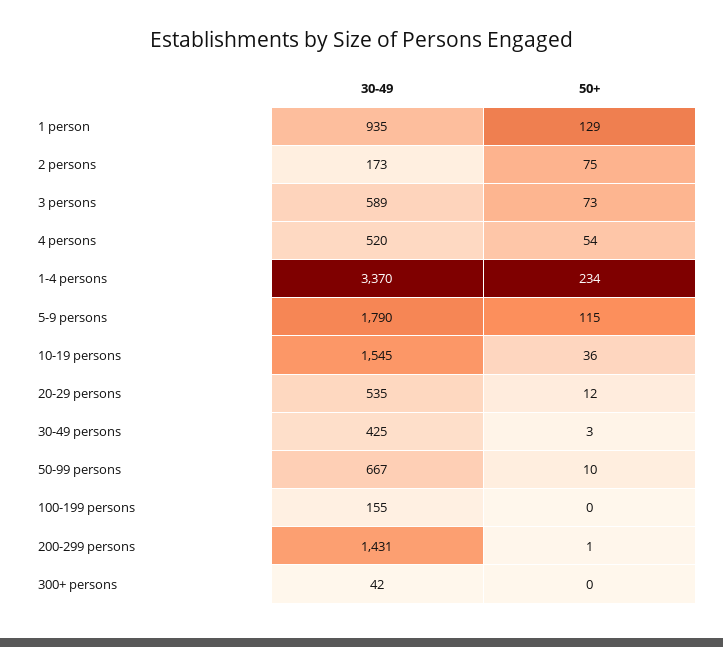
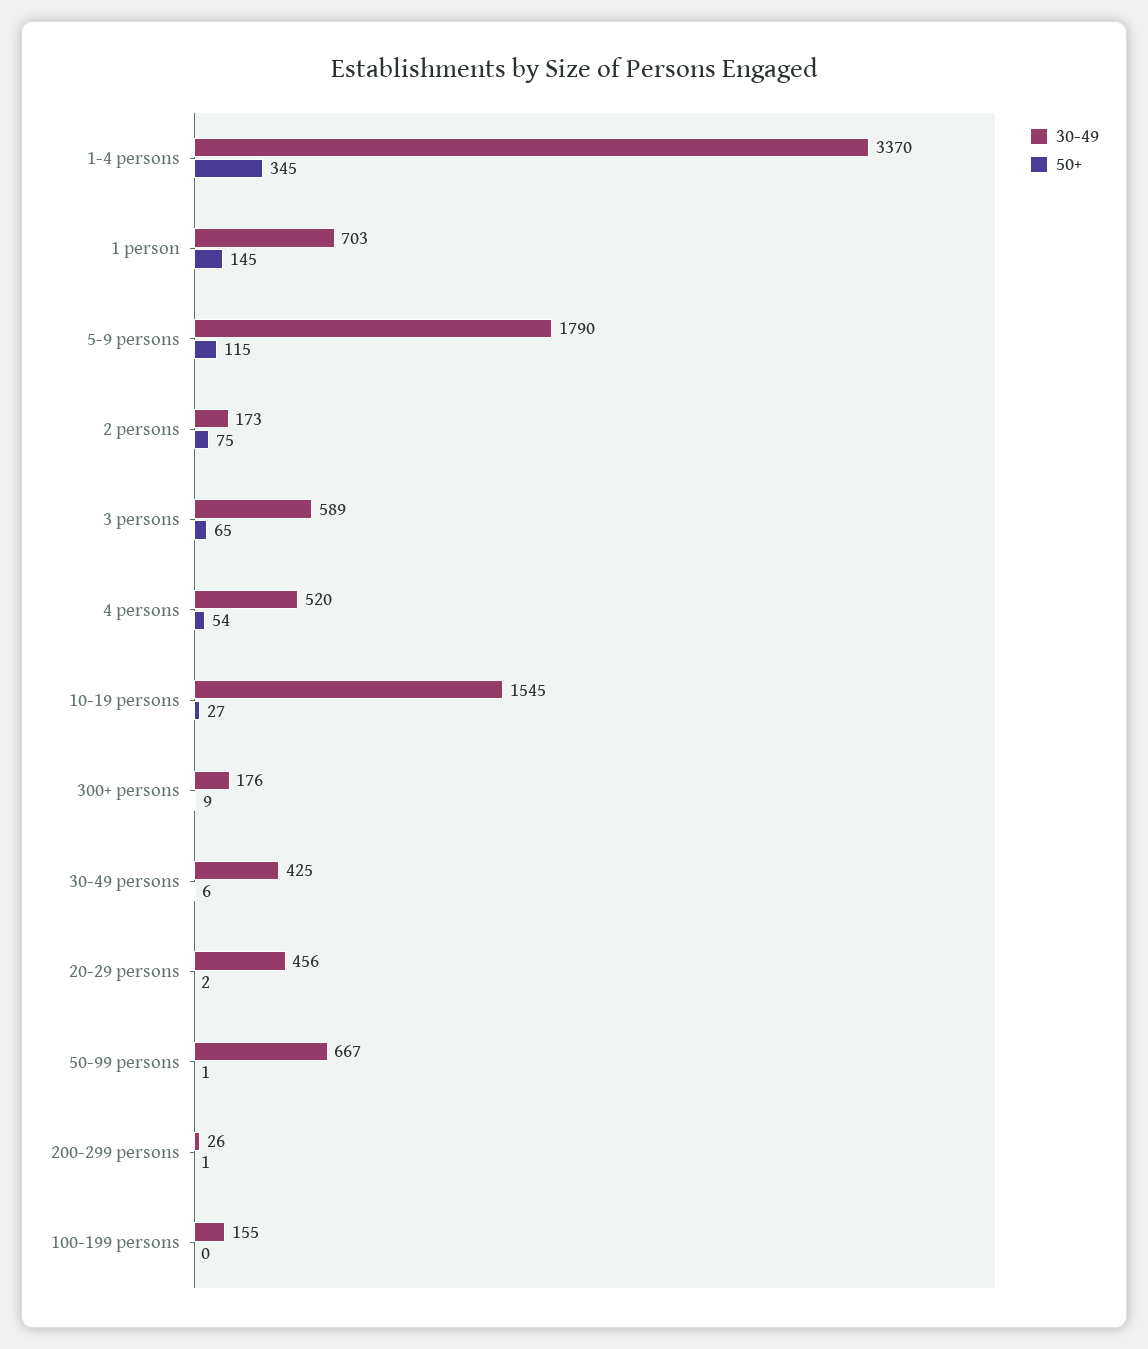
  {
    "30-49": {
-     "1 person": 935,
+     "1 person": 703,
      "2 persons": 173,
      "3 persons": 589,
      "4 persons": 520,
      "1-4 persons": 3370,
      "5-9 persons": 1790,
      "10-19 persons": 1545,
-     "20-29 persons": 535,
+     "20-29 persons": 456,
      "30-49 persons": 425,
      "50-99 persons": 667,
      "100-199 persons": 155,
-     "200-299 persons": 1431,
+     "200-299 persons": 26,
-     "300+ persons": 42
+     "300+ persons": 176
    },
    "50+": {
-     "1 person": 129,
+     "1 person": 145,
      "2 persons": 75,
-     "3 persons": 73,
+     "3 persons": 65,
      "4 persons": 54,
-     "1-4 persons": 234,
+     "1-4 persons": 345,
      "5-9 persons": 115,
-     "10-19 persons": 36,
+     "10-19 persons": 27,
-     "20-29 persons": 12,
+     "20-29 persons": 2,
-     "30-49 persons": 3,
+     "30-49 persons": 6,
-     "50-99 persons": 10,
+     "50-99 persons": 1,
      "100-199 persons": 0,
      "200-299 persons": 1,
-     "300+ persons": 0
+     "300+ persons": 9
    }
  }

